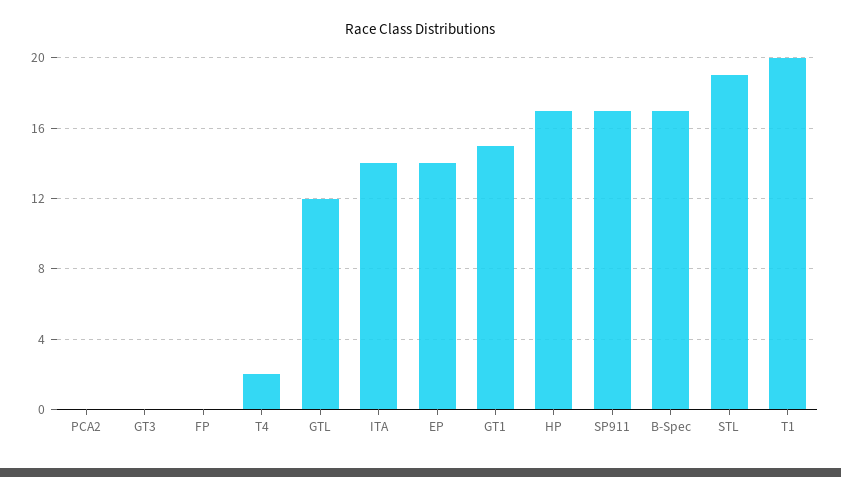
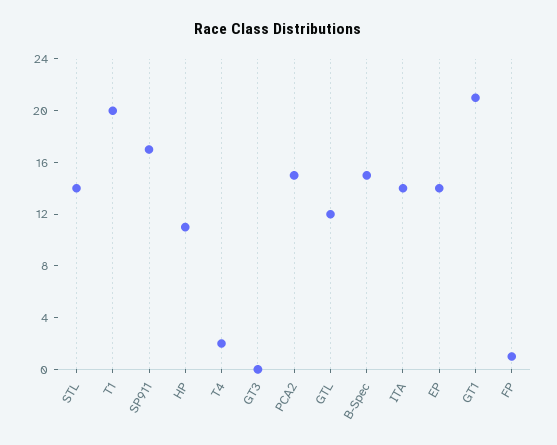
  {
-   "PCA2": 0,
+   "PCA2": 15,
    "GT3": 0,
-   "FP": 0,
+   "FP": 1,
    "T4": 2,
    "GTL": 12,
    "ITA": 14,
    "EP": 14,
-   "GT1": 15,
+   "GT1": 21,
-   "HP": 17,
+   "HP": 11,
    "SP911": 17,
-   "B-Spec": 17,
+   "B-Spec": 15,
-   "STL": 19,
+   "STL": 14,
    "T1": 20
  }

